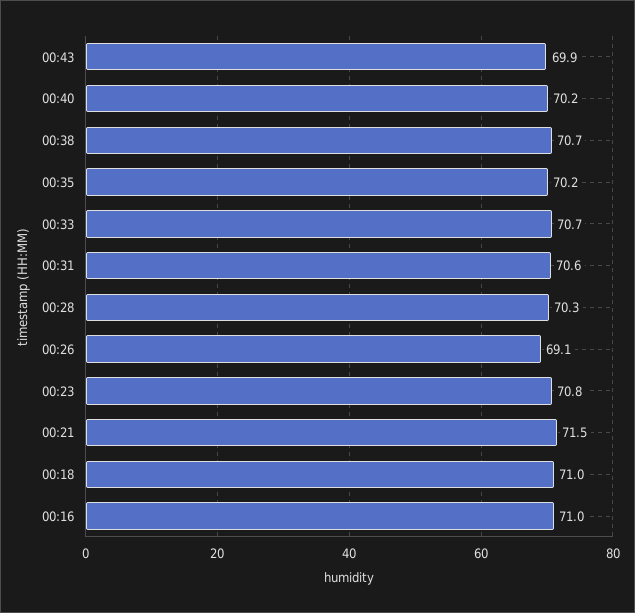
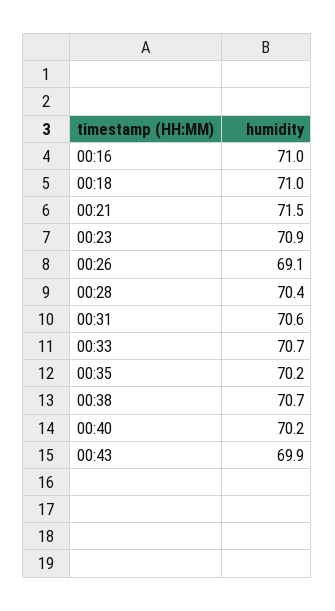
  {
    "00:43": 69.9,
    "00:40": 70.2,
    "00:38": 70.7,
    "00:35": 70.2,
    "00:33": 70.7,
    "00:31": 70.6,
-   "00:28": 70.3,
+   "00:28": 70.4,
    "00:26": 69.1,
-   "00:23": 70.8,
+   "00:23": 70.9,
    "00:21": 71.5,
    "00:18": 71,
    "00:16": 71
  }

